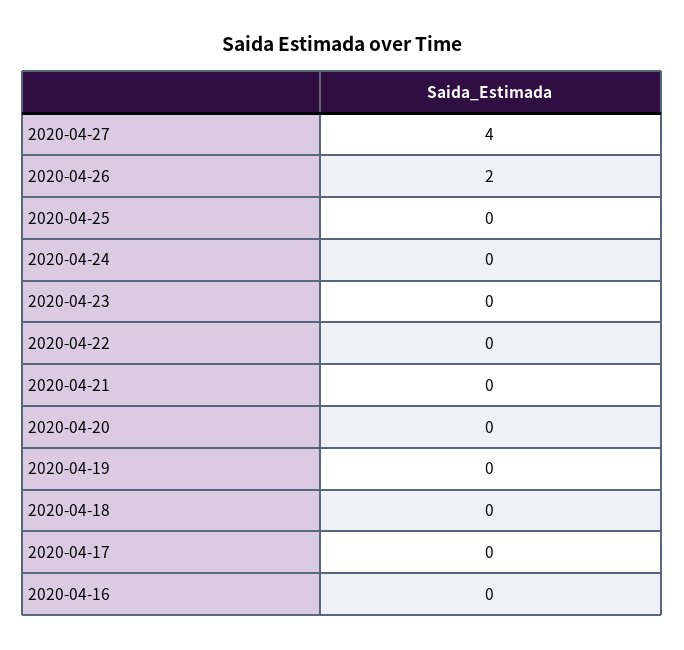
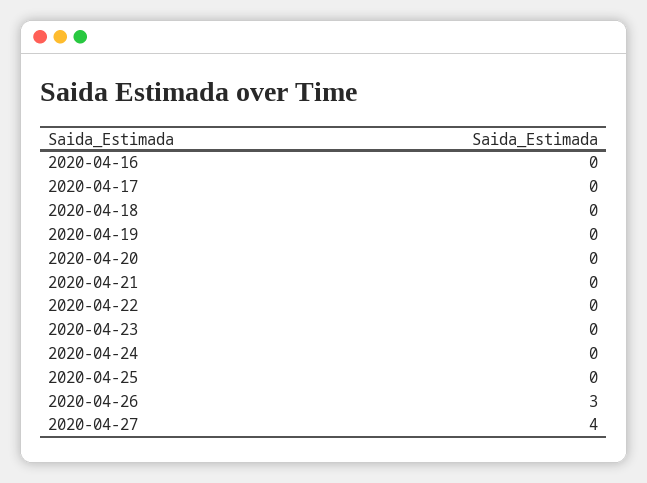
  {
    "2020-04-27": 4,
-   "2020-04-26": 2,
+   "2020-04-26": 3,
    "2020-04-25": 0,
    "2020-04-24": 0,
    "2020-04-23": 0,
    "2020-04-22": 0,
    "2020-04-21": 0,
    "2020-04-20": 0,
    "2020-04-19": 0,
    "2020-04-18": 0,
    "2020-04-17": 0,
    "2020-04-16": 0
  }

